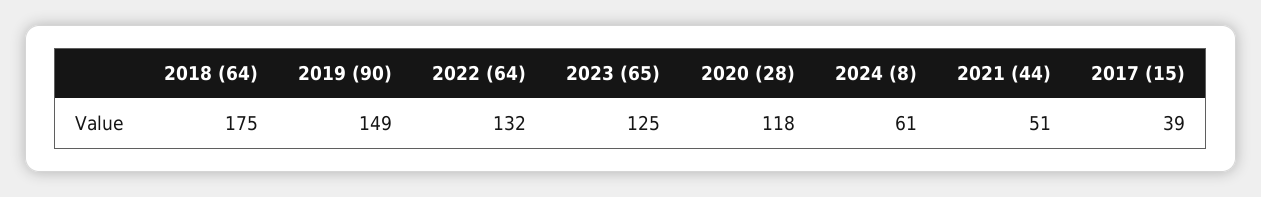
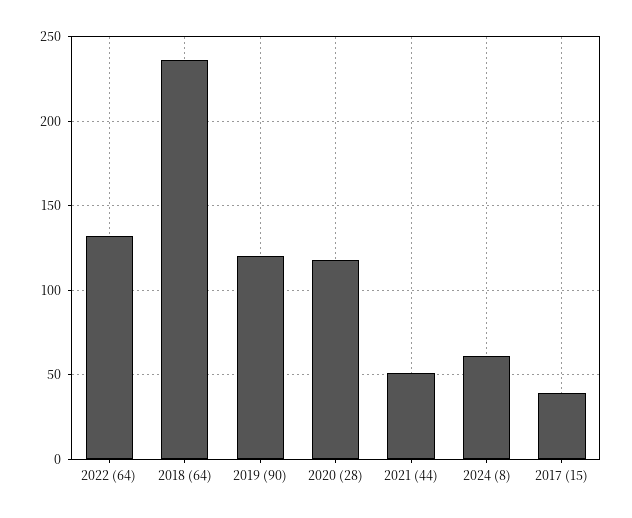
  {
-   "2018 (64)": 175,
+   "2018 (64)": 235,
-   "2019 (90)": 149,
+   "2019 (90)": 120,
    "2022 (64)": 132,
-   "2023 (65)": 125,
    "2020 (28)": 118,
    "2024 (8)": 61,
    "2021 (44)": 51,
    "2017 (15)": 39
  }

